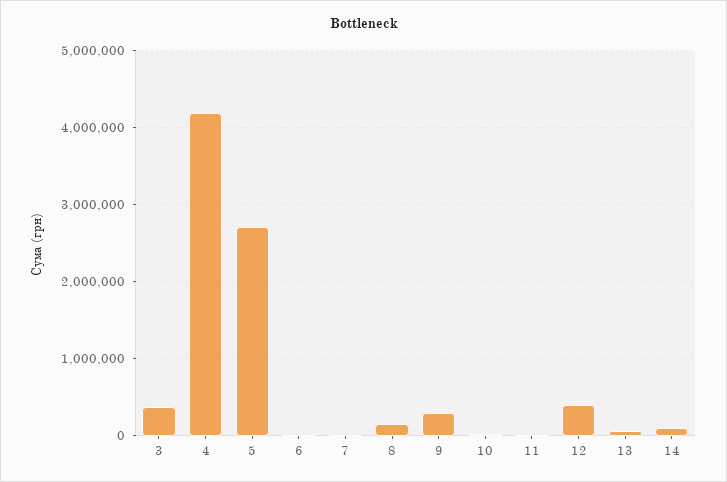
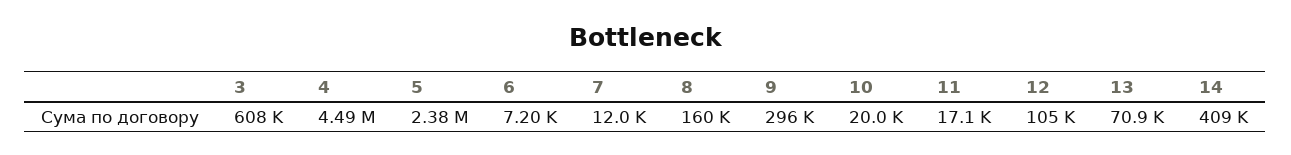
  {
-   "3": 400000,
+   "3": 608000,
-   "4": 4200000,
+   "4": 4490000,
-   "5": 2700000,
+   "5": 2380000,
    "6": 7200,
    "7": 12000,
    "8": 160000,
    "9": 296000,
    "10": 20000,
    "11": 17100,
-   "12": 400000,
+   "12": 105000,
    "13": 70900,
-   "14": 100000
+   "14": 409000
  }

